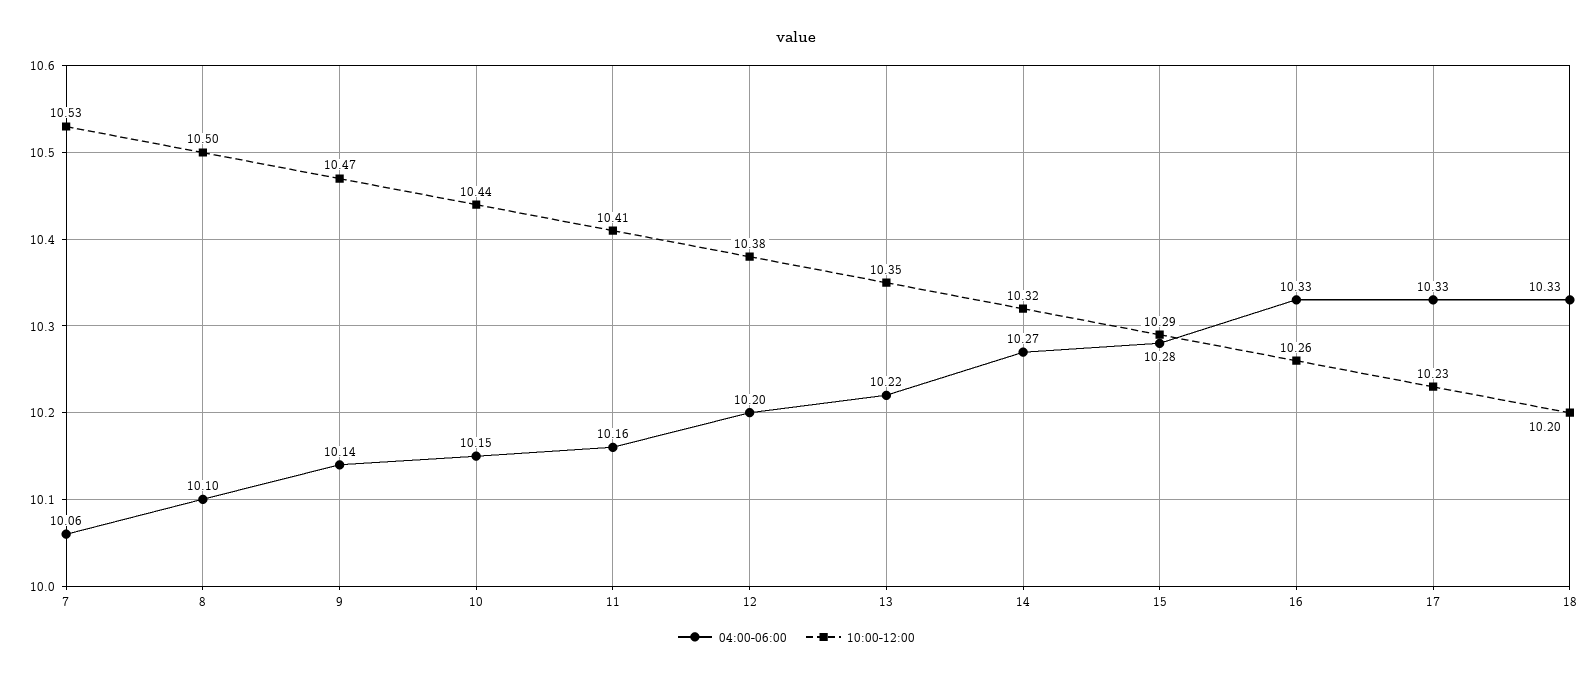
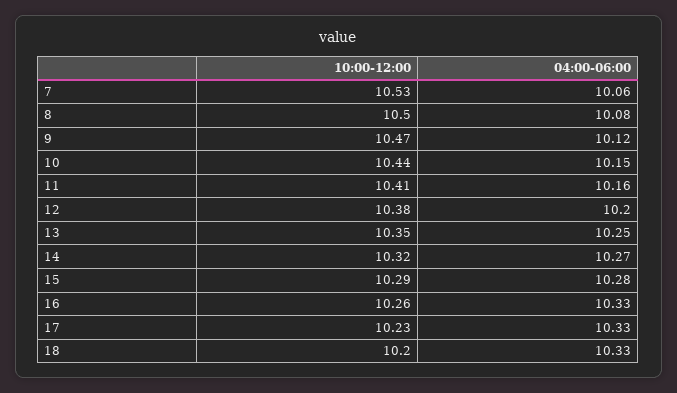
  {
    "04:00-06:00": {
      "7": 10.06,
-     "8": 10.1,
+     "8": 10.08,
-     "9": 10.14,
+     "9": 10.12,
      "10": 10.15,
      "11": 10.16,
      "12": 10.2,
-     "13": 10.22,
+     "13": 10.25,
      "14": 10.27,
      "15": 10.28,
      "16": 10.33,
      "17": 10.33,
      "18": 10.33
    },
    "10:00-12:00": {
      "7": 10.53,
      "8": 10.5,
      "9": 10.47,
      "10": 10.44,
      "11": 10.41,
      "12": 10.38,
      "13": 10.35,
      "14": 10.32,
      "15": 10.29,
      "16": 10.26,
      "17": 10.23,
      "18": 10.2
    }
  }

